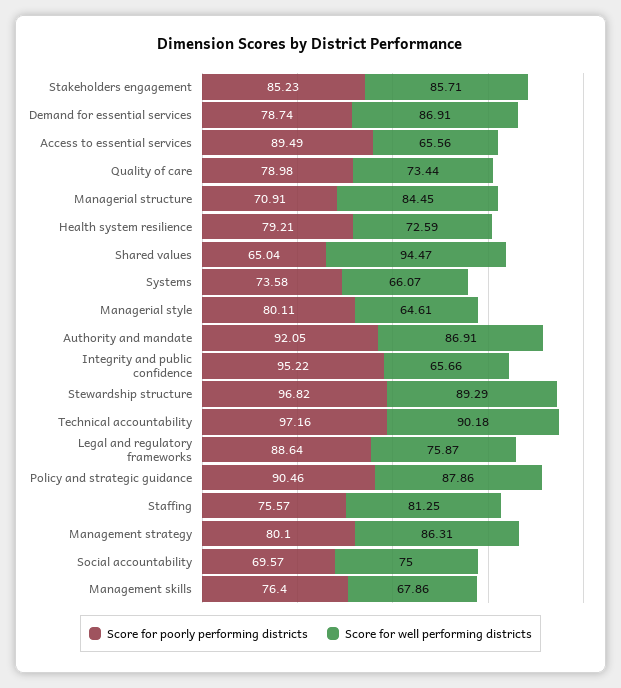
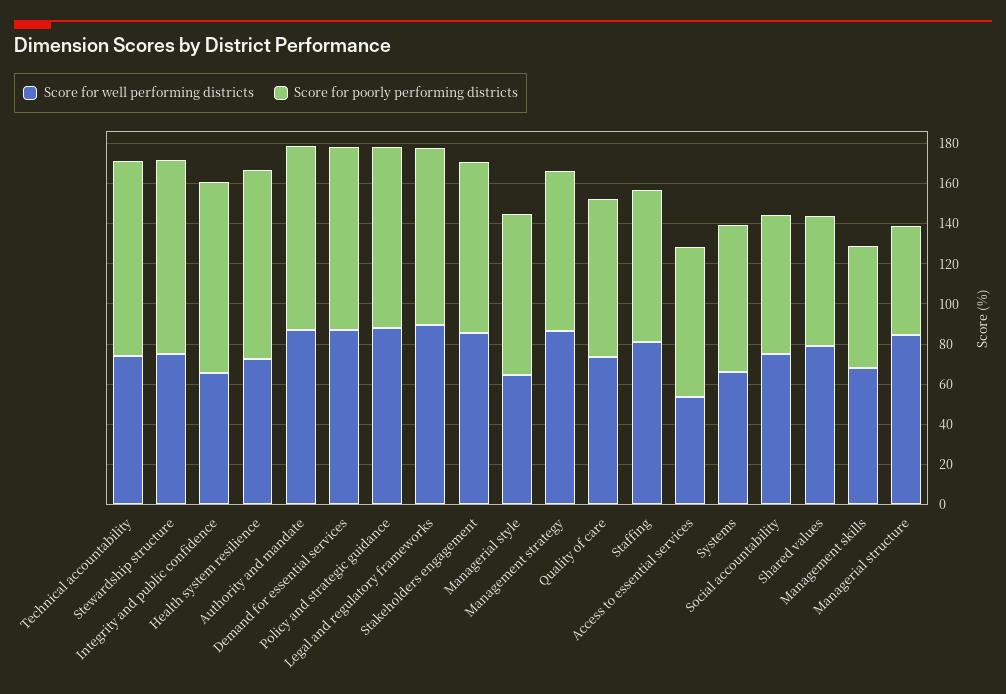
  {
    "Score for poorly performing districts": {
      "Stakeholders engagement": 85.23,
-     "Demand for essential services": 78.74,
+     "Demand for essential services": 90,
-     "Access to essential services": 89.49,
+     "Access to essential services": 75,
      "Quality of care": 78.98,
-     "Managerial structure": 70.91,
+     "Managerial structure": 55,
-     "Health system resilience": 79.21,
+     "Health system resilience": 95,
      "Shared values": 65.04,
      "Systems": 73.58,
      "Managerial style": 80.11,
      "Authority and mandate": 92.05,
      "Integrity and public confidence": 95.22,
      "Stewardship structure": 96.82,
      "Technical accountability": 97.16,
      "Legal and regulatory frameworks": 88.64,
      "Policy and strategic guidance": 90.46,
      "Staffing": 75.57,
      "Management strategy": 80.1,
      "Social accountability": 69.57,
-     "Management skills": 76.4
+     "Management skills": 60
    },
    "Score for well performing districts": {
      "Stakeholders engagement": 85.71,
      "Demand for essential services": 86.91,
-     "Access to essential services": 65.56,
+     "Access to essential services": 55,
      "Quality of care": 73.44,
      "Managerial structure": 84.45,
      "Health system resilience": 72.59,
-     "Shared values": 94.47,
+     "Shared values": 80,
      "Systems": 66.07,
      "Managerial style": 64.61,
      "Authority and mandate": 86.91,
      "Integrity and public confidence": 65.66,
-     "Stewardship structure": 89.29,
+     "Stewardship structure": 75,
-     "Technical accountability": 90.18,
+     "Technical accountability": 75,
-     "Legal and regulatory frameworks": 75.87,
+     "Legal and regulatory frameworks": 90,
      "Policy and strategic guidance": 87.86,
      "Staffing": 81.25,
      "Management strategy": 86.31,
      "Social accountability": 75,
      "Management skills": 67.86
    }
  }

